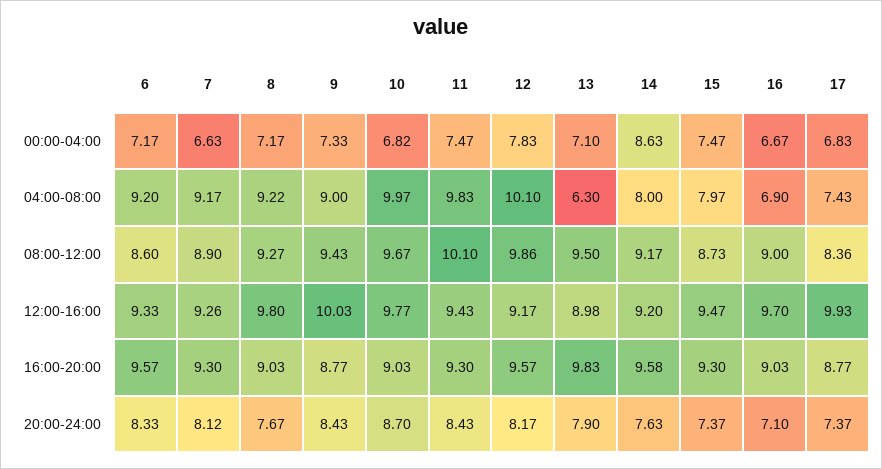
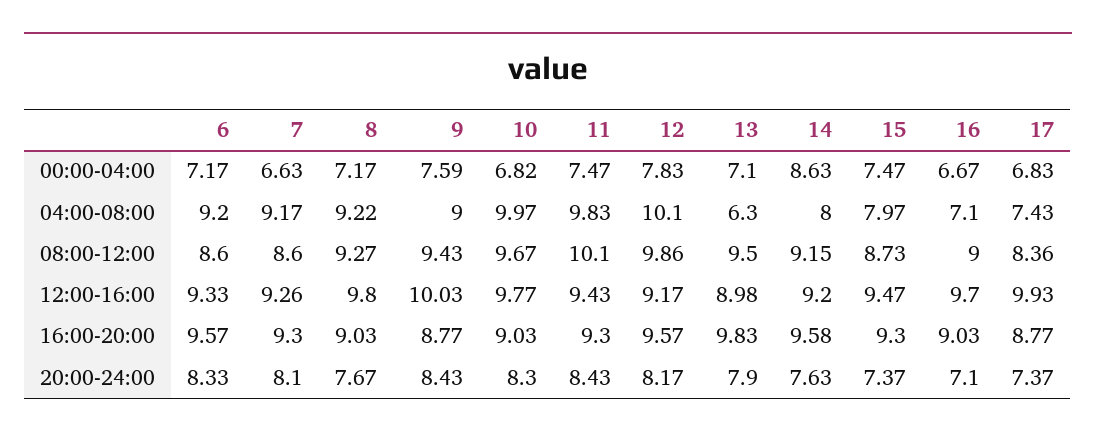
  {
    "6": {
      "00:00-04:00": 7.17,
      "04:00-08:00": 9.2,
      "08:00-12:00": 8.6,
      "12:00-16:00": 9.33,
      "16:00-20:00": 9.57,
      "20:00-24:00": 8.33
    },
    "7": {
      "00:00-04:00": 6.63,
      "04:00-08:00": 9.17,
-     "08:00-12:00": 8.9,
+     "08:00-12:00": 8.6,
      "12:00-16:00": 9.26,
      "16:00-20:00": 9.3,
-     "20:00-24:00": 8.12
+     "20:00-24:00": 8.1
    },
    "8": {
      "00:00-04:00": 7.17,
      "04:00-08:00": 9.22,
      "08:00-12:00": 9.27,
      "12:00-16:00": 9.8,
      "16:00-20:00": 9.03,
      "20:00-24:00": 7.67
    },
    "9": {
-     "00:00-04:00": 7.33,
+     "00:00-04:00": 7.59,
      "04:00-08:00": 9,
      "08:00-12:00": 9.43,
      "12:00-16:00": 10.03,
      "16:00-20:00": 8.77,
      "20:00-24:00": 8.43
    },
    "10": {
      "00:00-04:00": 6.82,
      "04:00-08:00": 9.97,
      "08:00-12:00": 9.67,
      "12:00-16:00": 9.77,
      "16:00-20:00": 9.03,
-     "20:00-24:00": 8.7
+     "20:00-24:00": 8.3
    },
    "11": {
      "00:00-04:00": 7.47,
      "04:00-08:00": 9.83,
      "08:00-12:00": 10.1,
      "12:00-16:00": 9.43,
      "16:00-20:00": 9.3,
      "20:00-24:00": 8.43
    },
    "12": {
      "00:00-04:00": 7.83,
      "04:00-08:00": 10.1,
      "08:00-12:00": 9.86,
      "12:00-16:00": 9.17,
      "16:00-20:00": 9.57,
      "20:00-24:00": 8.17
    },
    "13": {
      "00:00-04:00": 7.1,
      "04:00-08:00": 6.3,
      "08:00-12:00": 9.5,
      "12:00-16:00": 8.98,
      "16:00-20:00": 9.83,
      "20:00-24:00": 7.9
    },
    "14": {
      "00:00-04:00": 8.63,
      "04:00-08:00": 8,
-     "08:00-12:00": 9.17,
+     "08:00-12:00": 9.15,
      "12:00-16:00": 9.2,
      "16:00-20:00": 9.58,
      "20:00-24:00": 7.63
    },
    "15": {
      "00:00-04:00": 7.47,
      "04:00-08:00": 7.97,
      "08:00-12:00": 8.73,
      "12:00-16:00": 9.47,
      "16:00-20:00": 9.3,
      "20:00-24:00": 7.37
    },
    "16": {
      "00:00-04:00": 6.67,
-     "04:00-08:00": 6.9,
+     "04:00-08:00": 7.1,
      "08:00-12:00": 9,
      "12:00-16:00": 9.7,
      "16:00-20:00": 9.03,
      "20:00-24:00": 7.1
    },
    "17": {
      "00:00-04:00": 6.83,
      "04:00-08:00": 7.43,
      "08:00-12:00": 8.36,
      "12:00-16:00": 9.93,
      "16:00-20:00": 8.77,
      "20:00-24:00": 7.37
    }
  }

